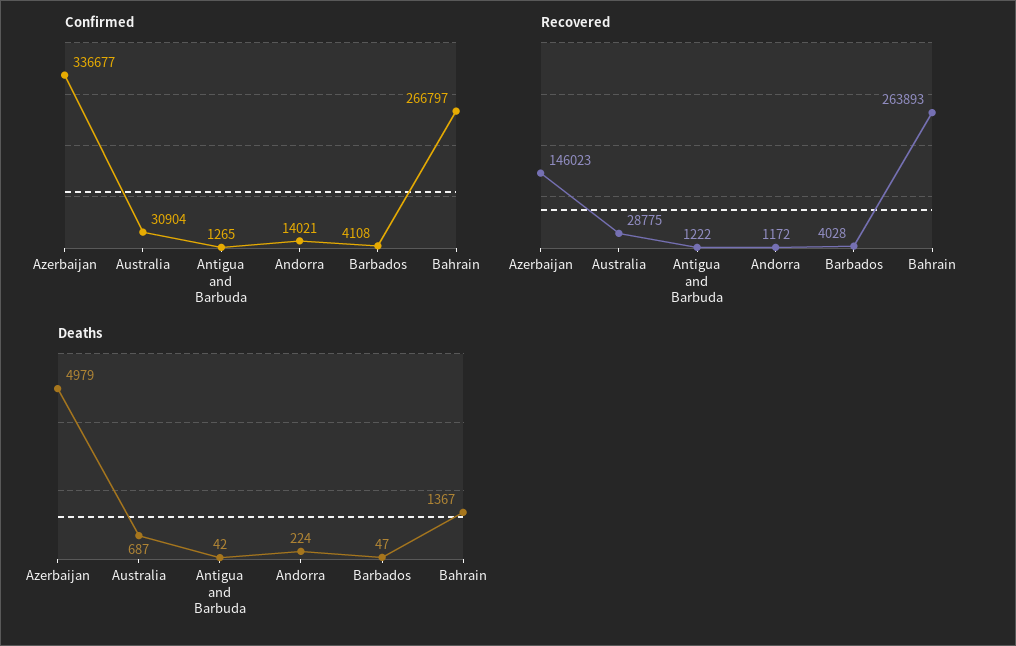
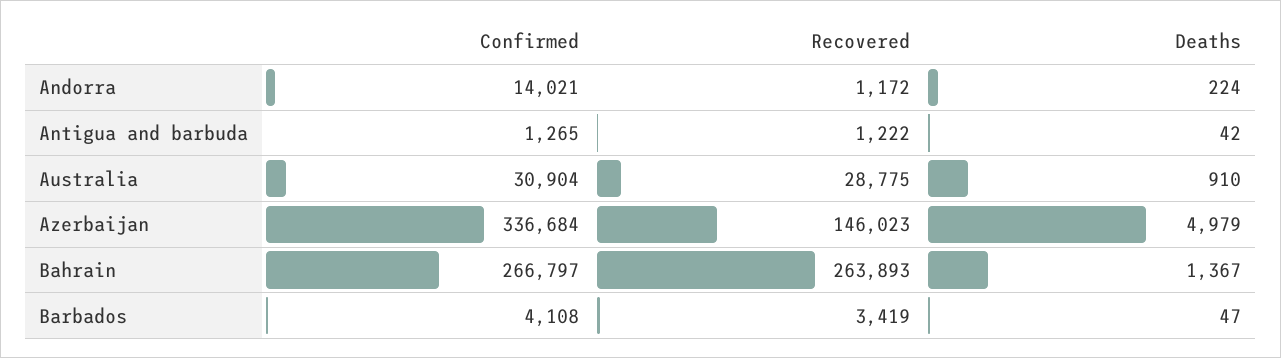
  {
    "Confirmed": {
-     "Azerbaijan": 336677,
+     "Azerbaijan": 336684,
      "Australia": 30904,
      "Antigua and Barbuda": 1265,
      "Andorra": 14021,
      "Barbados": 4108,
      "Bahrain": 266797
    },
    "Recovered": {
      "Azerbaijan": 146023,
      "Australia": 28775,
      "Antigua and Barbuda": 1222,
      "Andorra": 1172,
-     "Barbados": 4028,
+     "Barbados": 3419,
      "Bahrain": 263893
    },
    "Deaths": {
      "Azerbaijan": 4979,
-     "Australia": 687,
+     "Australia": 910,
      "Antigua and Barbuda": 42,
      "Andorra": 224,
      "Barbados": 47,
      "Bahrain": 1367
    }
  }

